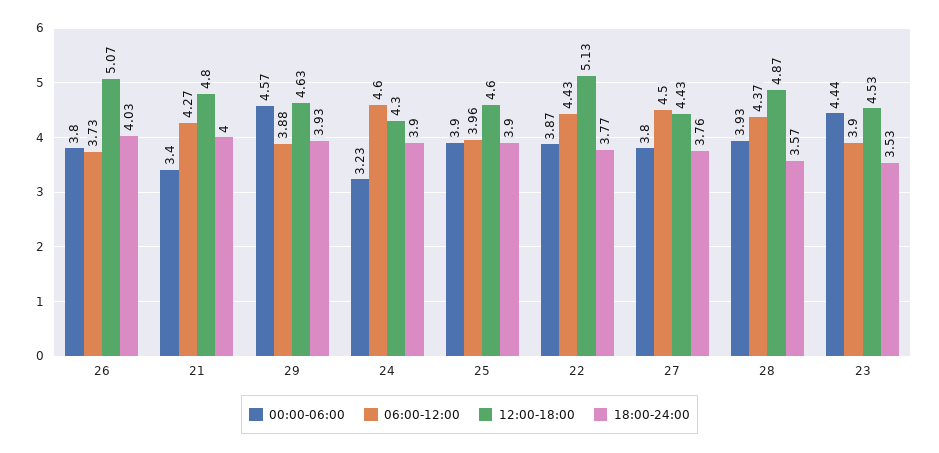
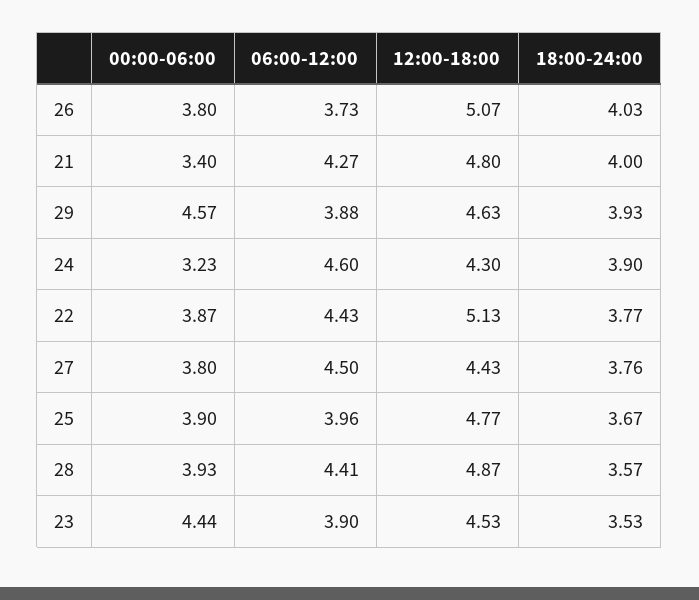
  {
    "00:00-06:00": {
      "26": 3.8,
      "21": 3.4,
      "29": 4.57,
      "24": 3.23,
      "25": 3.9,
      "22": 3.87,
      "27": 3.8,
      "28": 3.93,
      "23": 4.44
    },
    "06:00-12:00": {
      "26": 3.73,
      "21": 4.27,
      "29": 3.88,
      "24": 4.6,
      "25": 3.96,
      "22": 4.43,
      "27": 4.5,
-     "28": 4.37,
+     "28": 4.41,
      "23": 3.9
    },
    "12:00-18:00": {
      "26": 5.07,
      "21": 4.8,
      "29": 4.63,
      "24": 4.3,
-     "25": 4.6,
+     "25": 4.77,
      "22": 5.13,
      "27": 4.43,
      "28": 4.87,
      "23": 4.53
    },
    "18:00-24:00": {
      "26": 4.03,
      "21": 4,
      "29": 3.93,
      "24": 3.9,
-     "25": 3.9,
+     "25": 3.67,
      "22": 3.77,
      "27": 3.76,
      "28": 3.57,
      "23": 3.53
    }
  }

